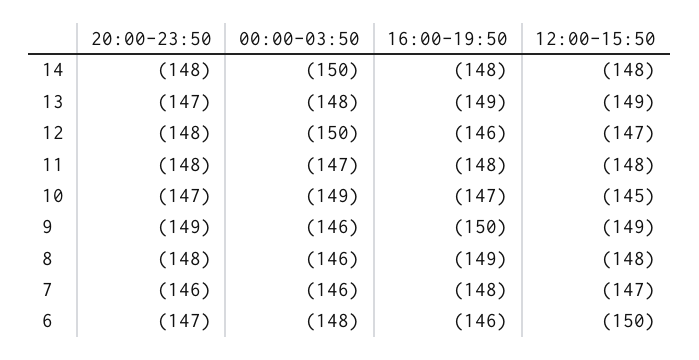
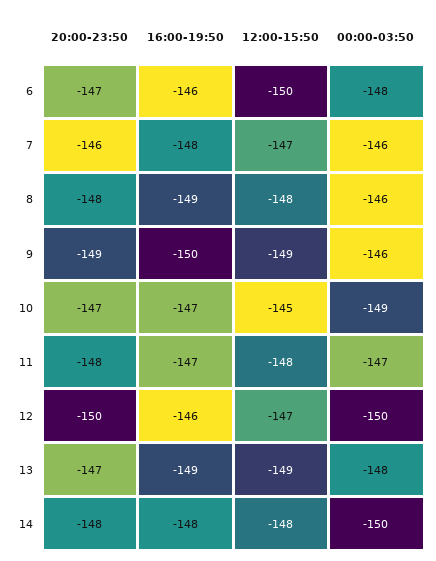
  {
    "20:00-23:50": {
      "14": -148,
      "13": -147,
-     "12": -148,
+     "12": -150,
      "11": -148,
      "10": -147,
      "9": -149,
      "8": -148,
      "7": -146,
      "6": -147
    },
    "00:00-03:50": {
      "14": -150,
      "13": -148,
      "12": -150,
      "11": -147,
      "10": -149,
      "9": -146,
      "8": -146,
      "7": -146,
      "6": -148
    },
    "16:00-19:50": {
      "14": -148,
      "13": -149,
      "12": -146,
-     "11": -148,
+     "11": -147,
      "10": -147,
      "9": -150,
      "8": -149,
      "7": -148,
      "6": -146
    },
    "12:00-15:50": {
      "14": -148,
      "13": -149,
      "12": -147,
      "11": -148,
      "10": -145,
      "9": -149,
      "8": -148,
      "7": -147,
      "6": -150
    }
  }

